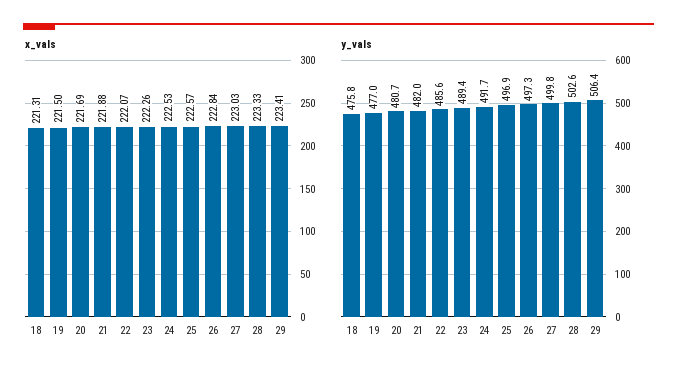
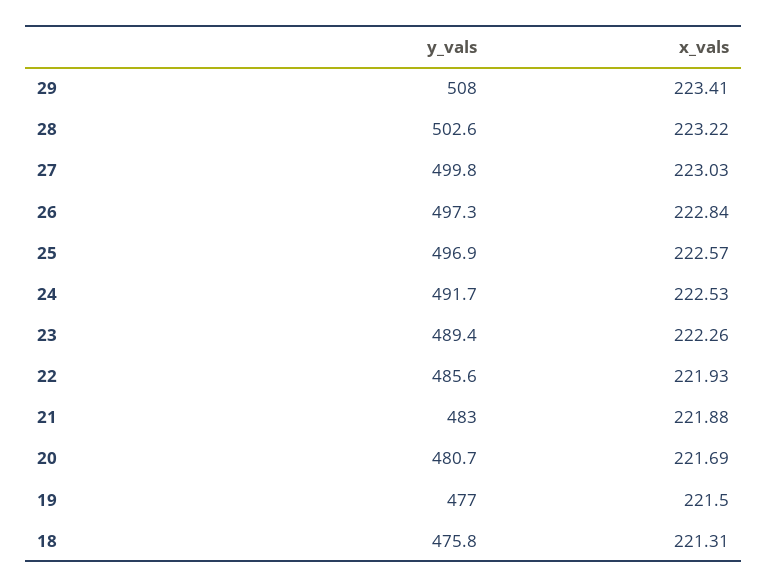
  {
    "x_vals": {
      "18": 221.31,
      "19": 221.5,
      "20": 221.69,
      "21": 221.88,
-     "22": 222.07,
+     "22": 221.93,
      "23": 222.26,
      "24": 222.53,
      "25": 222.57,
      "26": 222.84,
      "27": 223.03,
-     "28": 223.33,
+     "28": 223.22,
      "29": 223.41
    },
    "y_vals": {
      "18": 475.8,
      "19": 477,
      "20": 480.7,
-     "21": 482,
+     "21": 483,
      "22": 485.6,
      "23": 489.4,
      "24": 491.7,
      "25": 496.9,
      "26": 497.3,
      "27": 499.8,
      "28": 502.6,
-     "29": 506.4
+     "29": 508
    }
  }

